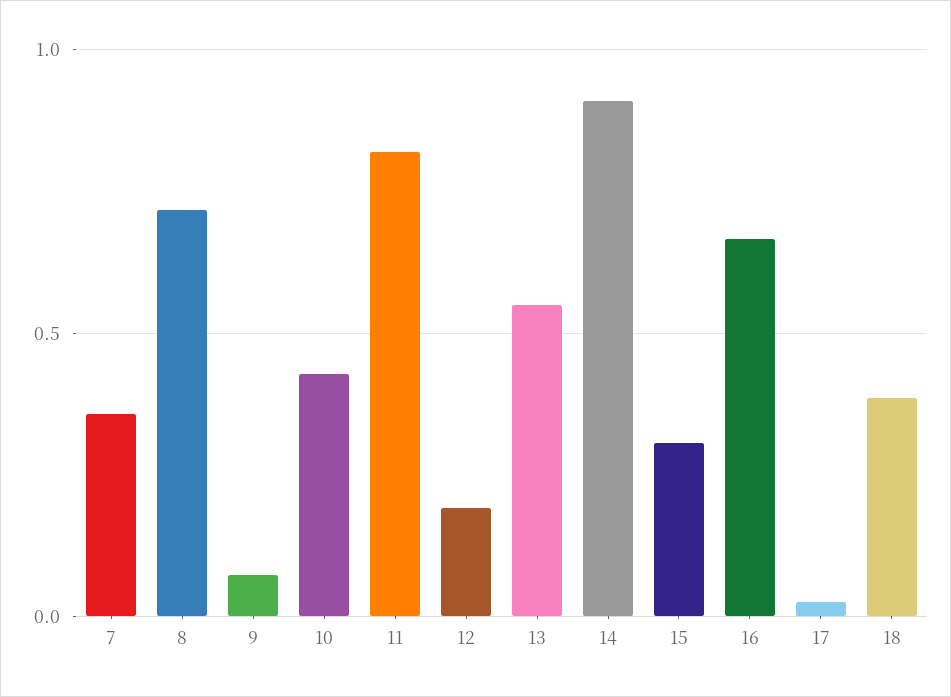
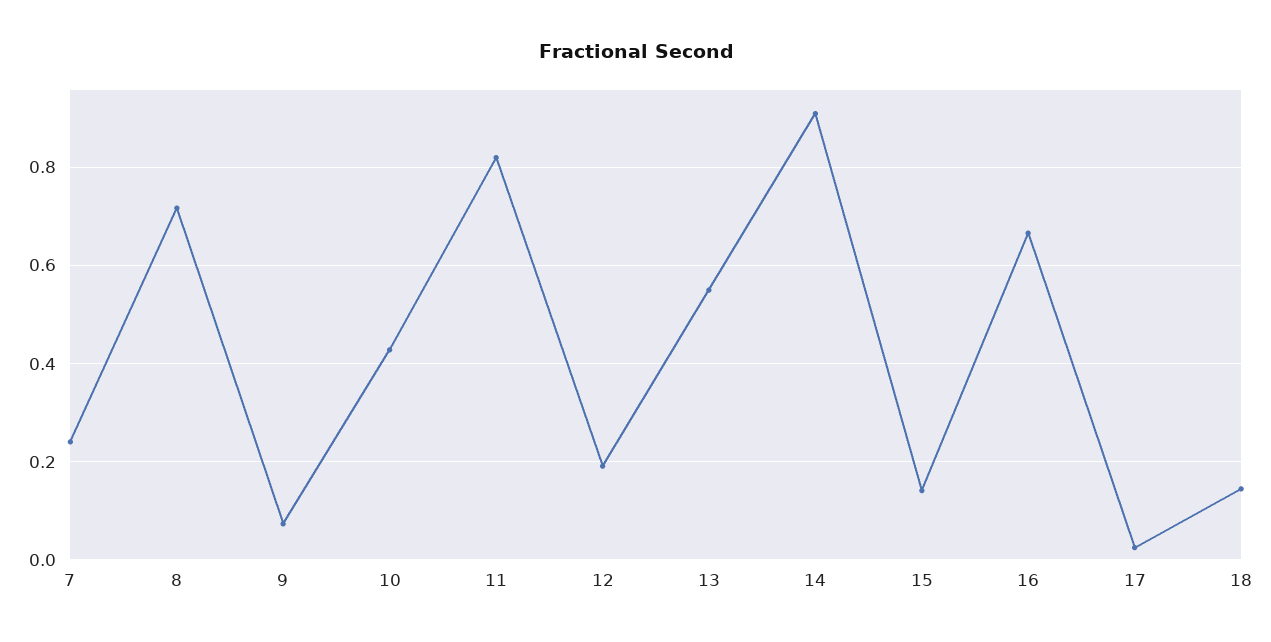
  {
-   "7": 0.35,
+   "7": 0.24,
    "8": 0.72,
    "9": 0.08,
    "10": 0.42,
    "11": 0.82,
    "12": 0.2,
    "13": 0.54,
    "14": 0.9,
-   "15": 0.3,
+   "15": 0.14,
    "16": 0.66,
    "17": 0.02,
-   "18": 0.4
+   "18": 0.14
  }

